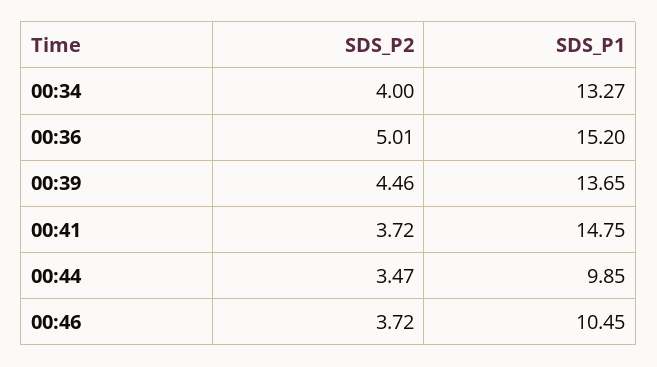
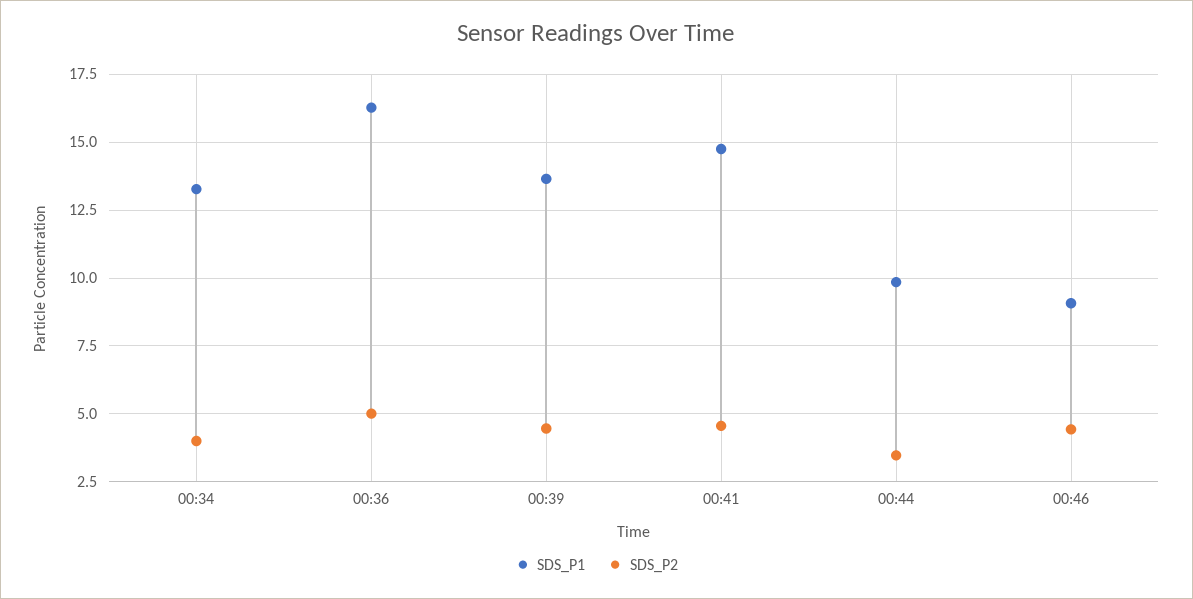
  {
    "SDS_P2": {
      "00:34": 4,
      "00:36": 5.01,
      "00:39": 4.46,
-     "00:41": 3.72,
+     "00:41": 4.5,
      "00:44": 3.47,
-     "00:46": 3.72
+     "00:46": 4.5
    },
    "SDS_P1": {
      "00:34": 13.27,
-     "00:36": 15.2,
+     "00:36": 16.25,
      "00:39": 13.65,
      "00:41": 14.75,
      "00:44": 9.85,
-     "00:46": 10.45
+     "00:46": 9
    }
  }

